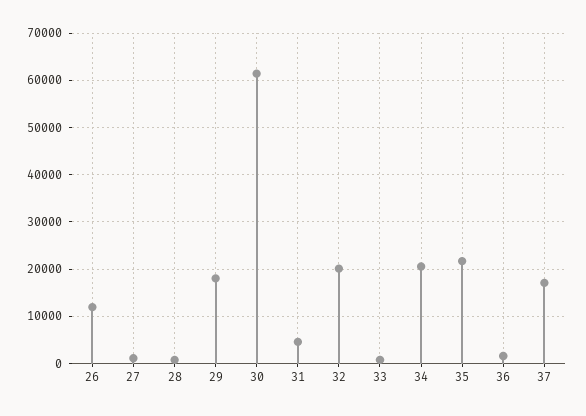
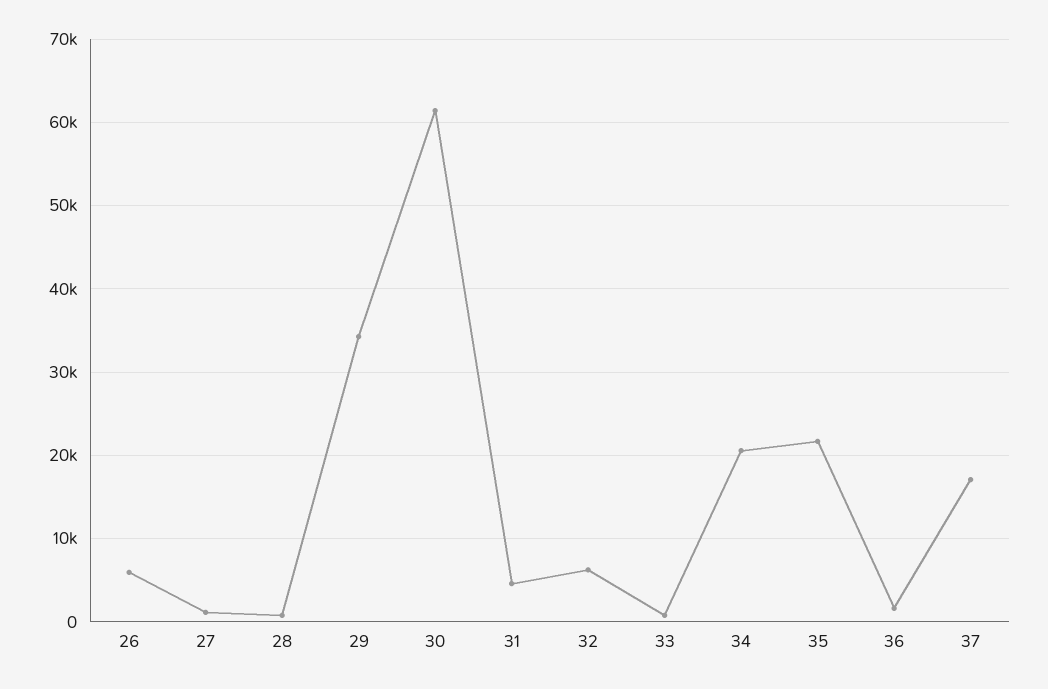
  {
-   "26": 12000,
+   "26": 6000,
    "27": 1000,
    "28": 1000,
-   "29": 18000,
+   "29": 34000,
    "30": 61000,
    "31": 5000,
-   "32": 20000,
+   "32": 6000,
    "33": 1000,
    "34": 21000,
    "35": 22000,
    "36": 2000,
    "37": 17000
  }

